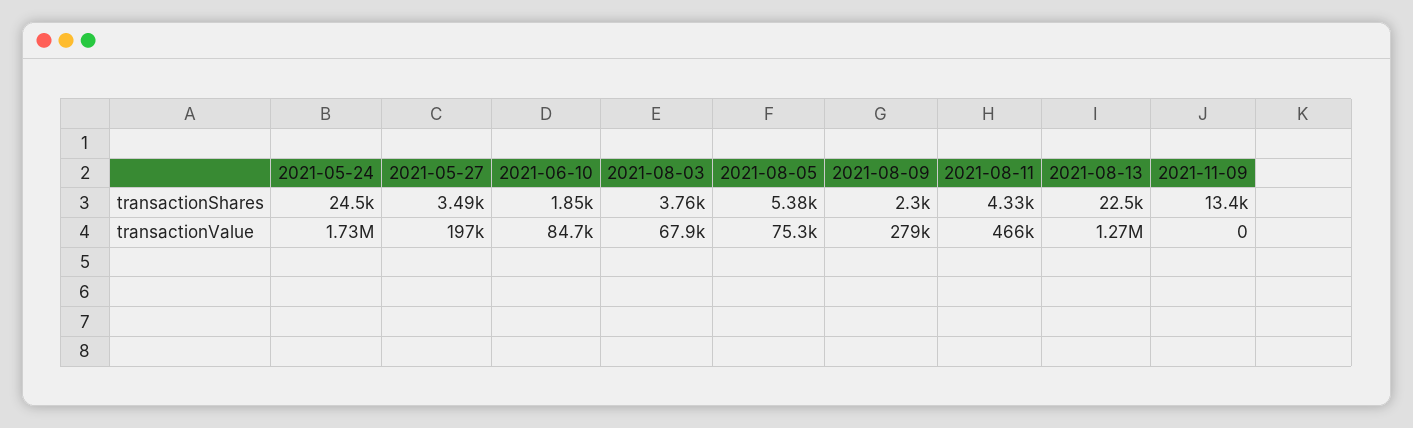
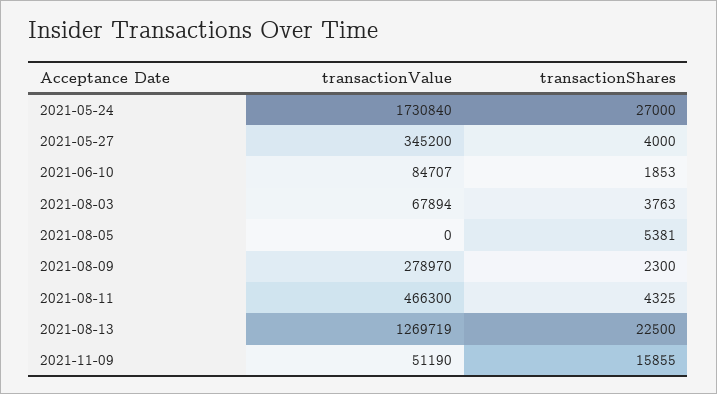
  {
    "2021-05-24": {
-     "transactionShares": 24500,
+     "transactionShares": 27000,
      "transactionValue": 1730840
    },
    "2021-05-27": {
-     "transactionShares": 3490,
+     "transactionShares": 4000,
-     "transactionValue": 197000
+     "transactionValue": 345200
    },
    "2021-06-10": {
      "transactionShares": 1853,
      "transactionValue": 84707
    },
    "2021-08-03": {
      "transactionShares": 3763,
      "transactionValue": 67894
    },
    "2021-08-05": {
      "transactionShares": 5381,
-     "transactionValue": 75300
+     "transactionValue": 0
    },
    "2021-08-09": {
      "transactionShares": 2300,
      "transactionValue": 278970
    },
    "2021-08-11": {
      "transactionShares": 4325,
      "transactionValue": 466300
    },
    "2021-08-13": {
      "transactionShares": 22500,
      "transactionValue": 1269719
    },
    "2021-11-09": {
-     "transactionShares": 13400,
+     "transactionShares": 15855,
-     "transactionValue": 0
+     "transactionValue": 51190
    }
  }

